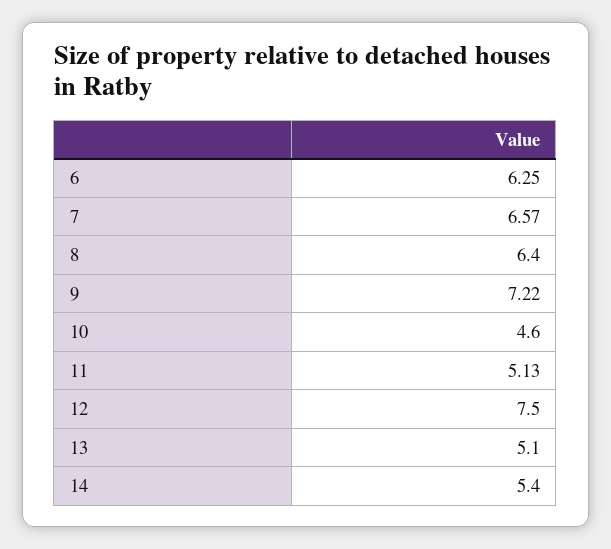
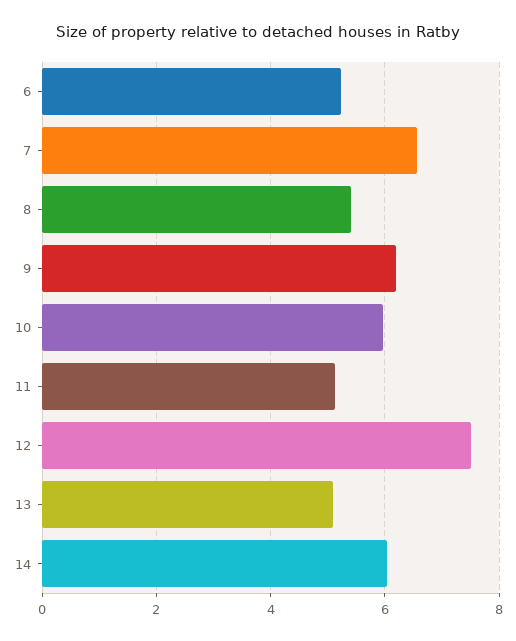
  {
-   "6": 6.25,
+   "6": 5.2,
    "7": 6.57,
-   "8": 6.4,
+   "8": 5.4,
-   "9": 7.22,
+   "9": 6.2,
-   "10": 4.6,
+   "10": 6,
    "11": 5.13,
    "12": 7.5,
    "13": 5.1,
-   "14": 5.4
+   "14": 6
  }

